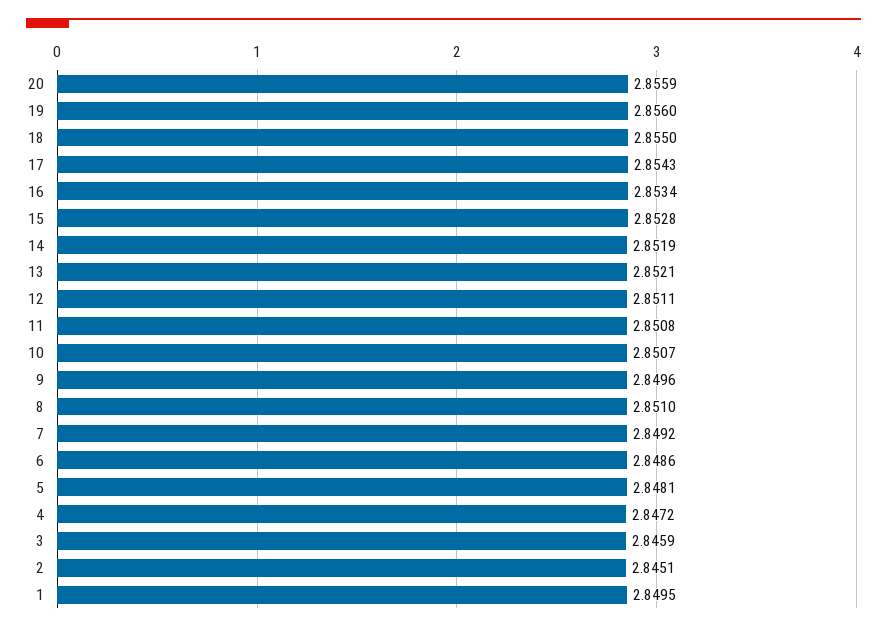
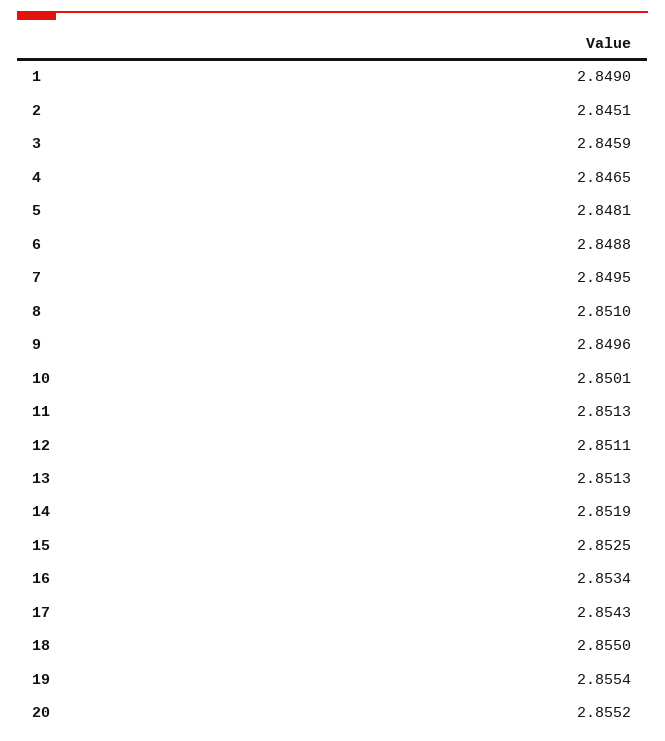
  {
-   "20": 2.8559,
+   "20": 2.8552,
-   "19": 2.856,
+   "19": 2.8554,
    "18": 2.855,
    "17": 2.8543,
    "16": 2.8534,
-   "15": 2.8528,
+   "15": 2.8525,
    "14": 2.8519,
-   "13": 2.8521,
+   "13": 2.8513,
    "12": 2.8511,
-   "11": 2.8508,
+   "11": 2.8513,
-   "10": 2.8507,
+   "10": 2.8501,
    "9": 2.8496,
    "8": 2.851,
-   "7": 2.8492,
+   "7": 2.8495,
-   "6": 2.8486,
+   "6": 2.8488,
    "5": 2.8481,
-   "4": 2.8472,
+   "4": 2.8465,
    "3": 2.8459,
    "2": 2.8451,
-   "1": 2.8495
+   "1": 2.849
  }

